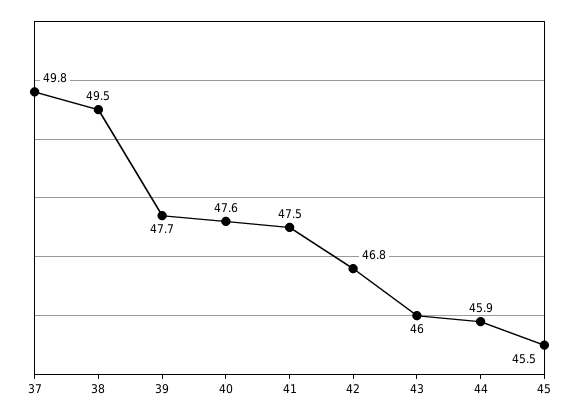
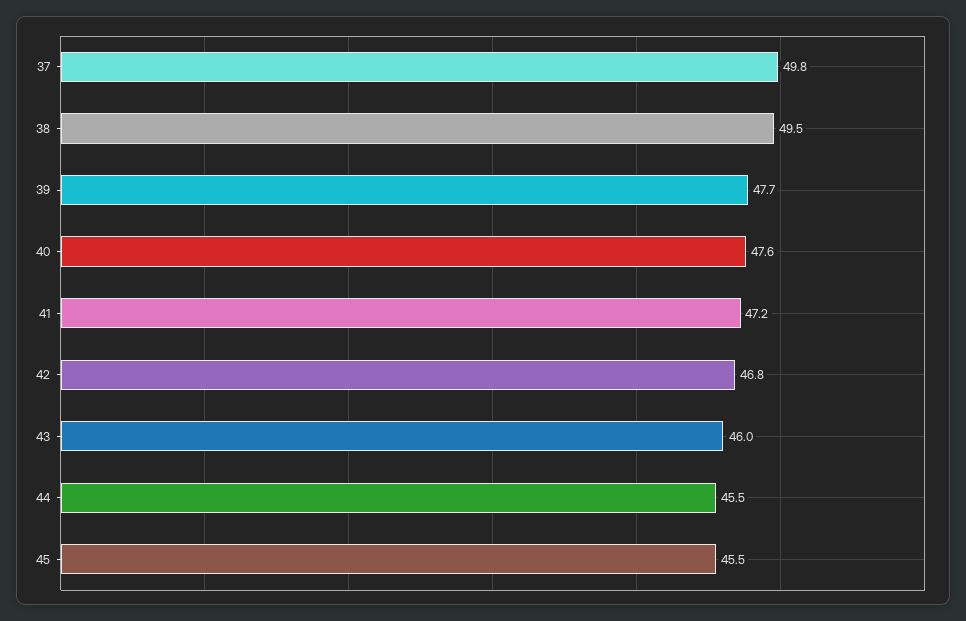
  {
    "37": 49.8,
    "38": 49.5,
    "39": 47.7,
    "40": 47.6,
-   "41": 47.5,
+   "41": 47.2,
    "42": 46.8,
    "43": 46,
-   "44": 45.9,
+   "44": 45.5,
    "45": 45.5
  }

